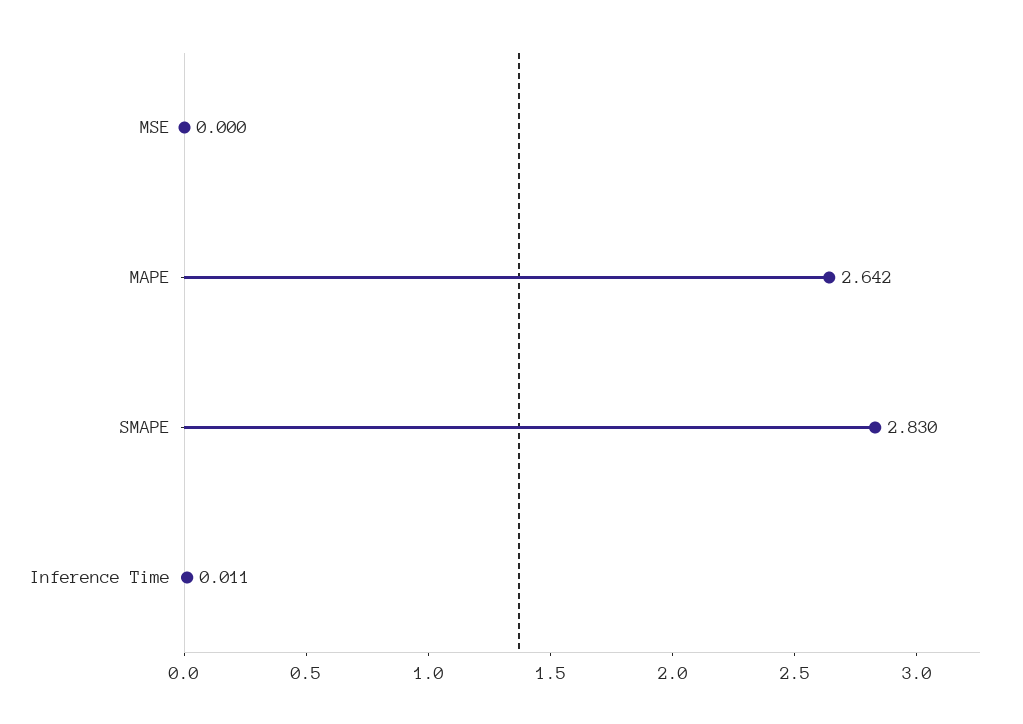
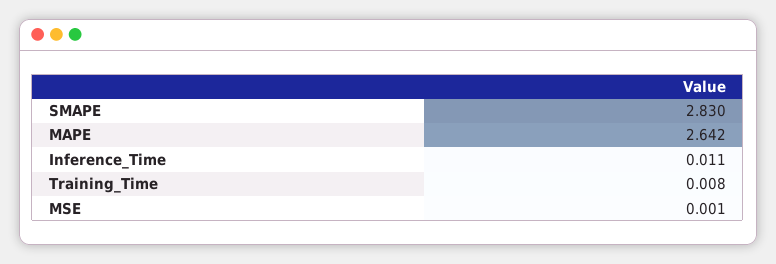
  {
-   "MSE": 0,
+   "MSE": 0.001,
    "MAPE": 2.642,
    "SMAPE": 2.83,
-   "Inference Time": 0.011
+   "Inference Time": 0.011,
+   "Training_Time": 0.008
  }

